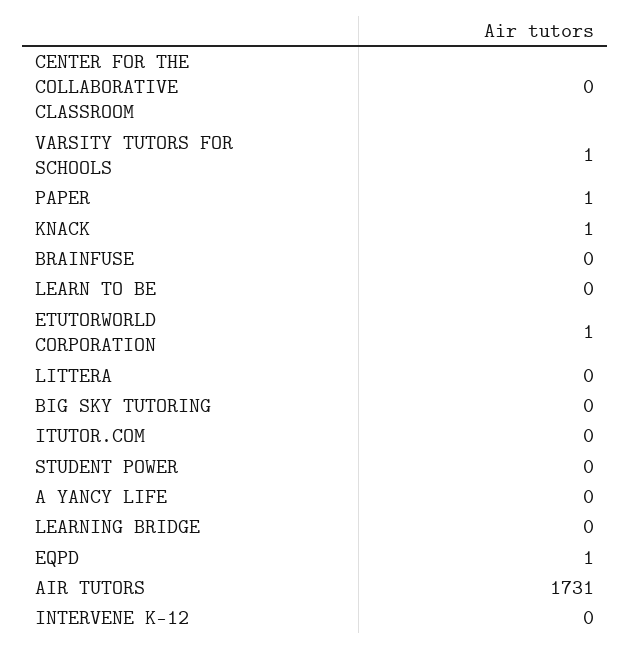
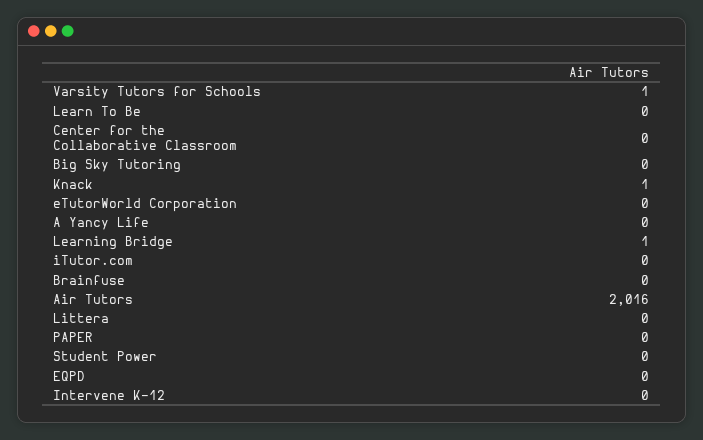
  {
    "CENTER FOR THE COLLABORATIVE CLASSROOM": 0,
    "VARSITY TUTORS FOR SCHOOLS": 1,
-   "PAPER": 1,
+   "PAPER": 0,
    "KNACK": 1,
    "BRAINFUSE": 0,
    "LEARN TO BE": 0,
-   "ETUTORWORLD CORPORATION": 1,
+   "ETUTORWORLD CORPORATION": 0,
    "LITTERA": 0,
    "BIG SKY TUTORING": 0,
    "ITUTOR.COM": 0,
    "STUDENT POWER": 0,
    "A YANCY LIFE": 0,
-   "LEARNING BRIDGE": 0,
+   "LEARNING BRIDGE": 1,
-   "EQPD": 1,
+   "EQPD": 0,
-   "AIR TUTORS": 1731,
+   "AIR TUTORS": 2016,
    "INTERVENE K-12": 0
  }

